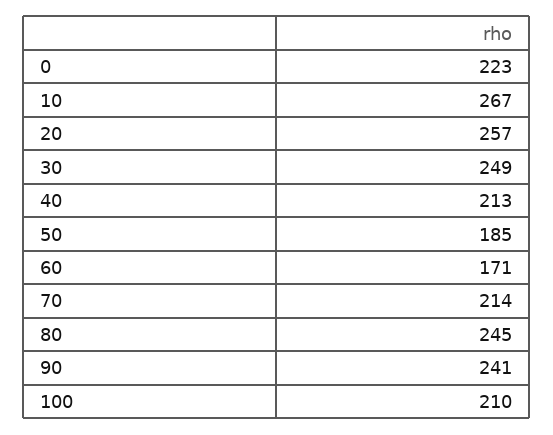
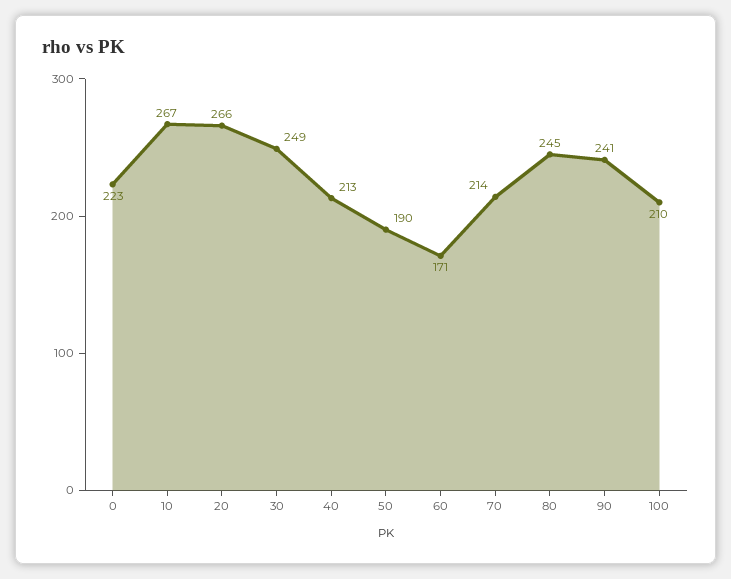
  {
    "0": 223,
    "10": 267,
-   "20": 257,
+   "20": 266,
    "30": 249,
    "40": 213,
-   "50": 185,
+   "50": 190,
    "60": 171,
    "70": 214,
    "80": 245,
    "90": 241,
    "100": 210
  }

